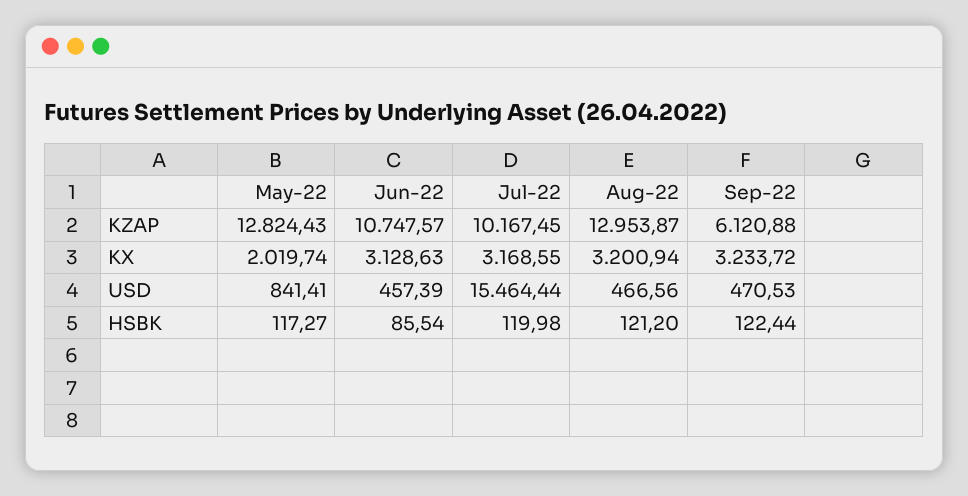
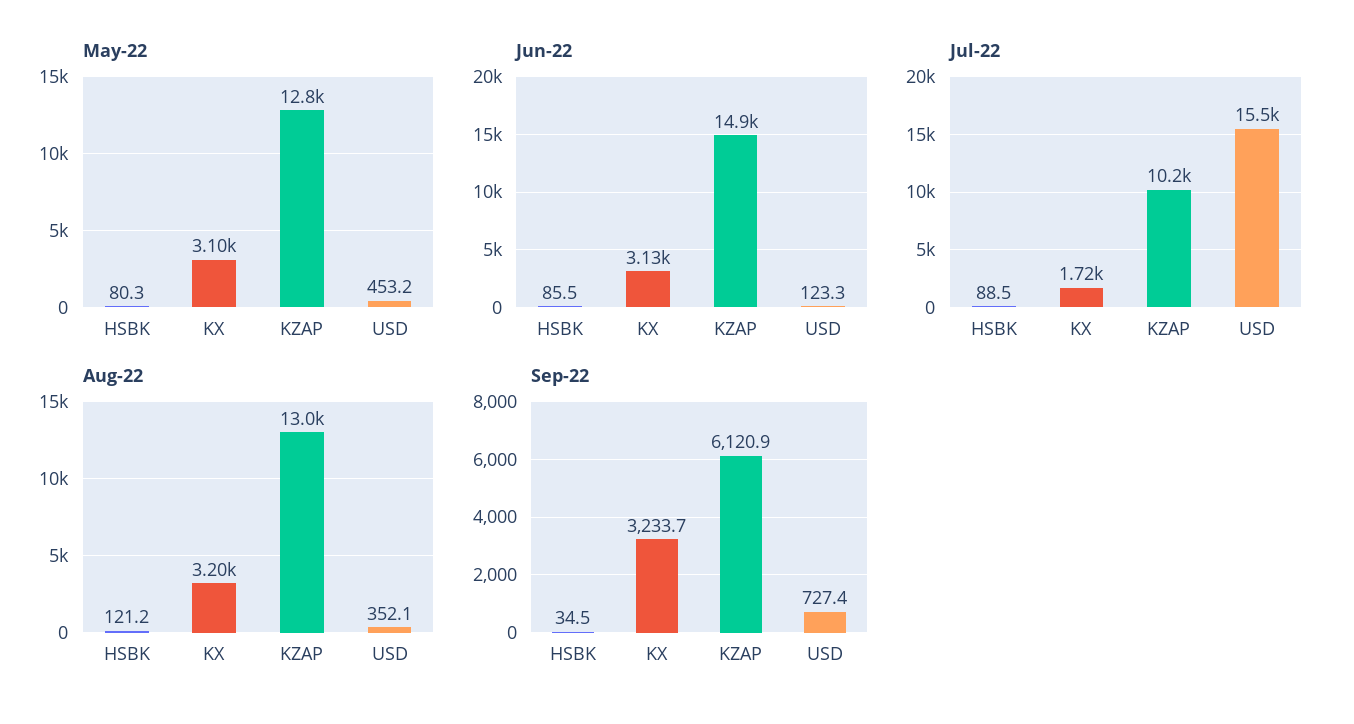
  {
    "May-22": {
      "KZAP": 12824.43,
-     "KX": 2019.74,
+     "KX": 3100,
-     "USD": 841.41,
+     "USD": 453.2,
-     "HSBK": 117.27
+     "HSBK": 80.3
    },
    "Jun-22": {
-     "KZAP": 10747.57,
+     "KZAP": 14900,
      "KX": 3128.63,
-     "USD": 457.39,
+     "USD": 123.3,
      "HSBK": 85.54
    },
    "Jul-22": {
      "KZAP": 10167.45,
-     "KX": 3168.55,
+     "KX": 1720,
      "USD": 15464.44,
-     "HSBK": 119.98
+     "HSBK": 88.5
    },
    "Aug-22": {
      "KZAP": 12953.87,
      "KX": 3200.94,
-     "USD": 466.56,
+     "USD": 352.1,
      "HSBK": 121.2
    },
    "Sep-22": {
      "KZAP": 6120.88,
      "KX": 3233.72,
-     "USD": 470.53,
+     "USD": 727.4,
-     "HSBK": 122.44
+     "HSBK": 34.5
    }
  }

